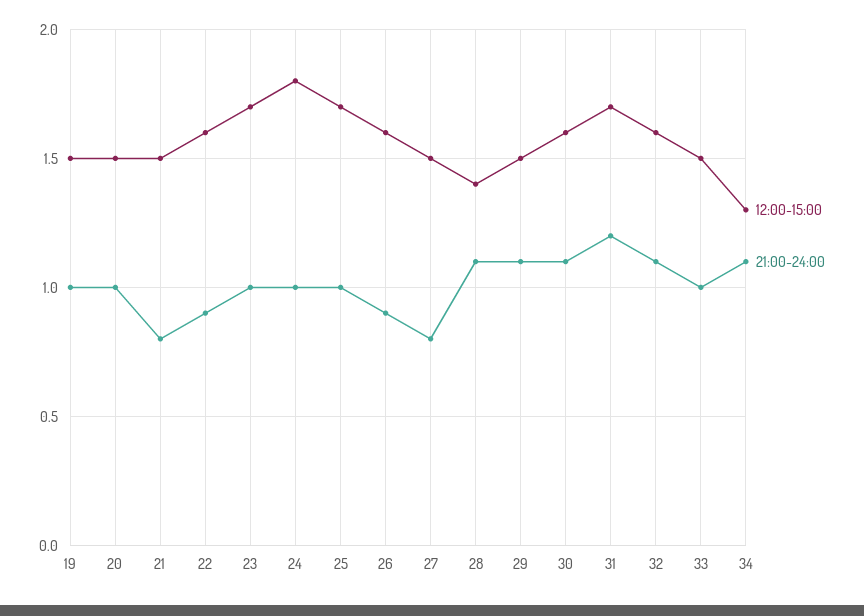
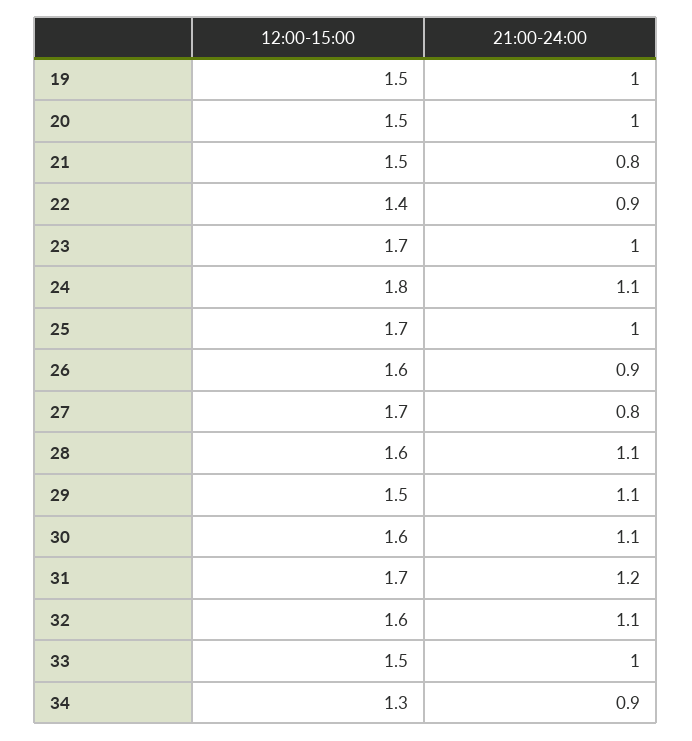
  {
    "12:00-15:00": {
      "19": 1.5,
      "20": 1.5,
      "21": 1.5,
-     "22": 1.6,
+     "22": 1.4,
      "23": 1.7,
      "24": 1.8,
      "25": 1.7,
      "26": 1.6,
-     "27": 1.5,
+     "27": 1.7,
-     "28": 1.4,
+     "28": 1.6,
      "29": 1.5,
      "30": 1.6,
      "31": 1.7,
      "32": 1.6,
      "33": 1.5,
      "34": 1.3
    },
    "21:00-24:00": {
      "19": 1,
      "20": 1,
      "21": 0.8,
      "22": 0.9,
      "23": 1,
-     "24": 1,
+     "24": 1.1,
      "25": 1,
      "26": 0.9,
      "27": 0.8,
      "28": 1.1,
      "29": 1.1,
      "30": 1.1,
      "31": 1.2,
      "32": 1.1,
      "33": 1,
-     "34": 1.1
+     "34": 0.9
    }
  }

